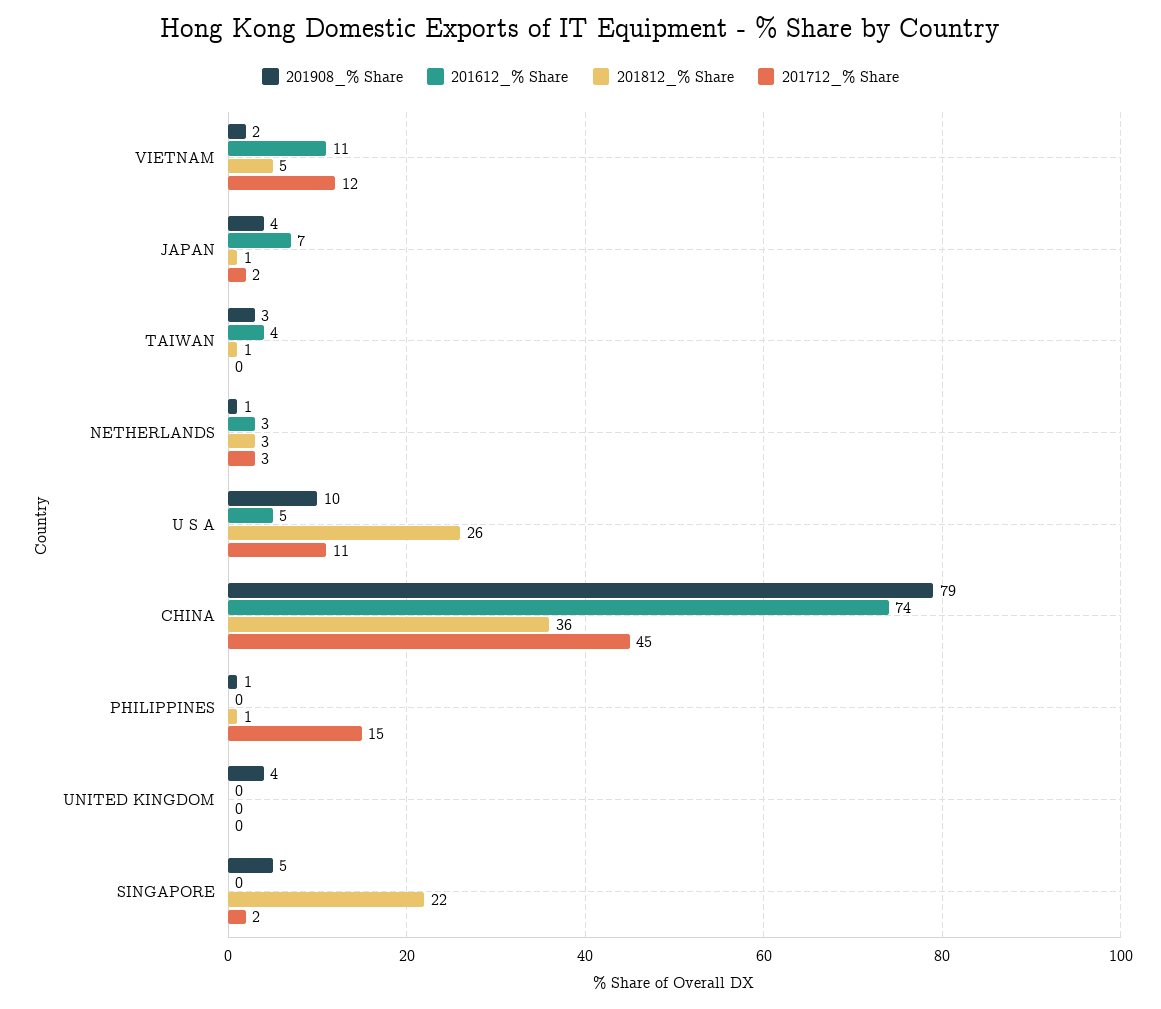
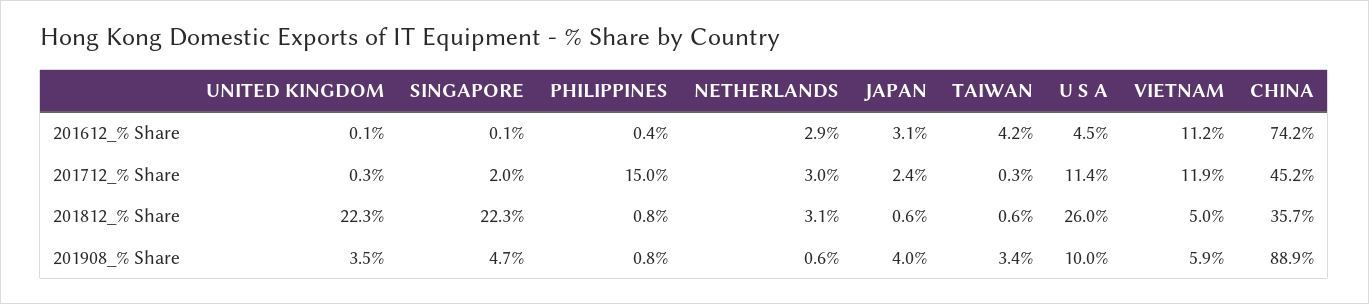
  {
    "201908_% Share": {
-     "VIETNAM": 2,
+     "VIETNAM": 5.9,
      "JAPAN": 4,
      "TAIWAN": 3.4,
      "NETHERLANDS": 0.6,
      "U S A": 10,
-     "CHINA": 79,
+     "CHINA": 88.9,
      "PHILIPPINES": 0.8,
      "UNITED KINGDOM": 3.5,
      "SINGAPORE": 4.7
    },
    "201612_% Share": {
      "VIETNAM": 11.2,
-     "JAPAN": 7,
+     "JAPAN": 3.1,
      "TAIWAN": 4.2,
      "NETHERLANDS": 2.9,
      "U S A": 4.5,
      "CHINA": 74.2,
      "PHILIPPINES": 0.4,
      "UNITED KINGDOM": 0.1,
      "SINGAPORE": 0.1
    },
    "201812_% Share": {
      "VIETNAM": 5,
      "JAPAN": 0.6,
      "TAIWAN": 0.6,
      "NETHERLANDS": 3.1,
      "U S A": 26,
      "CHINA": 35.7,
      "PHILIPPINES": 0.8,
-     "UNITED KINGDOM": 0,
+     "UNITED KINGDOM": 22.3,
      "SINGAPORE": 22.3
    },
    "201712_% Share": {
      "VIETNAM": 11.9,
      "JAPAN": 2.4,
      "TAIWAN": 0.3,
      "NETHERLANDS": 3,
      "U S A": 11.4,
      "CHINA": 45.2,
      "PHILIPPINES": 15,
      "UNITED KINGDOM": 0.3,
      "SINGAPORE": 2
    }
  }

